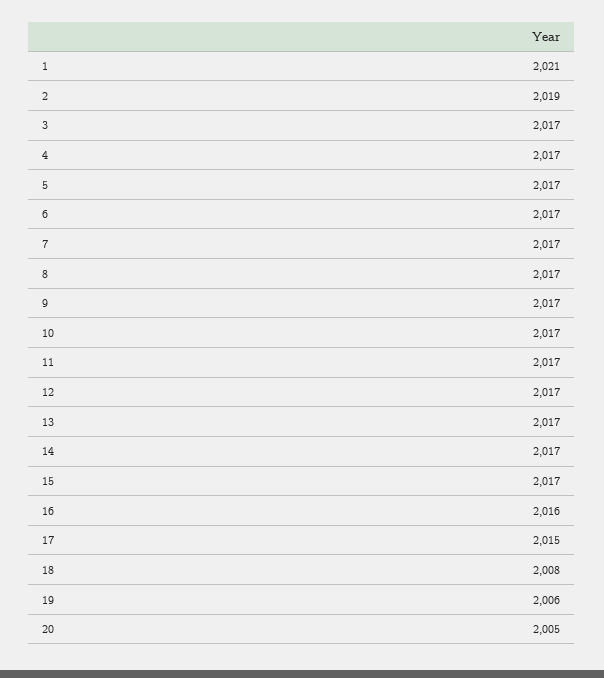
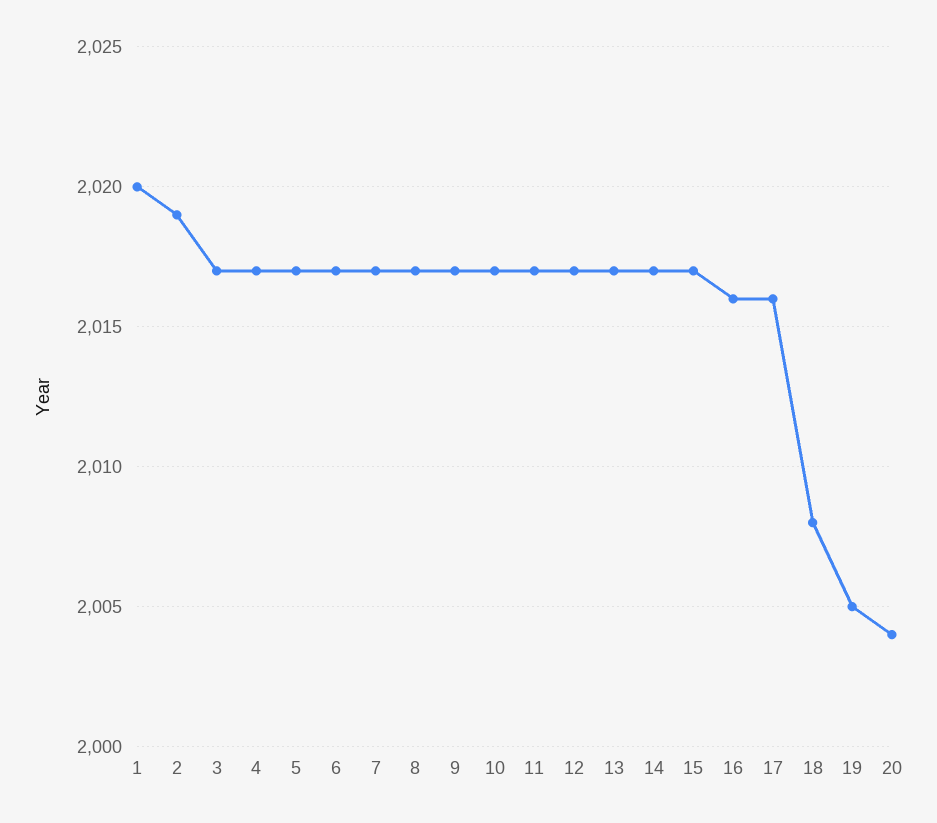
  {
-   "1": 2021,
+   "1": 2020,
    "2": 2019,
    "3": 2017,
    "4": 2017,
    "5": 2017,
    "6": 2017,
    "7": 2017,
    "8": 2017,
    "9": 2017,
    "10": 2017,
    "11": 2017,
    "12": 2017,
    "13": 2017,
    "14": 2017,
    "15": 2017,
    "16": 2016,
-   "17": 2015,
+   "17": 2016,
    "18": 2008,
-   "19": 2006,
+   "19": 2005,
-   "20": 2005
+   "20": 2004
  }

